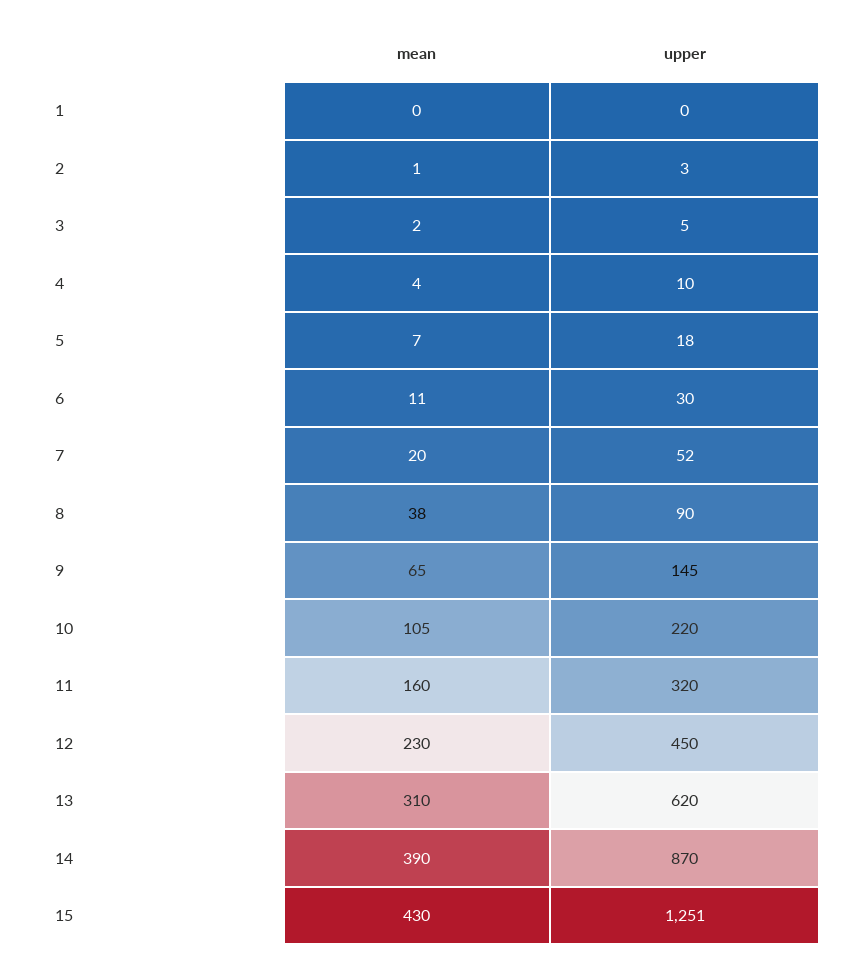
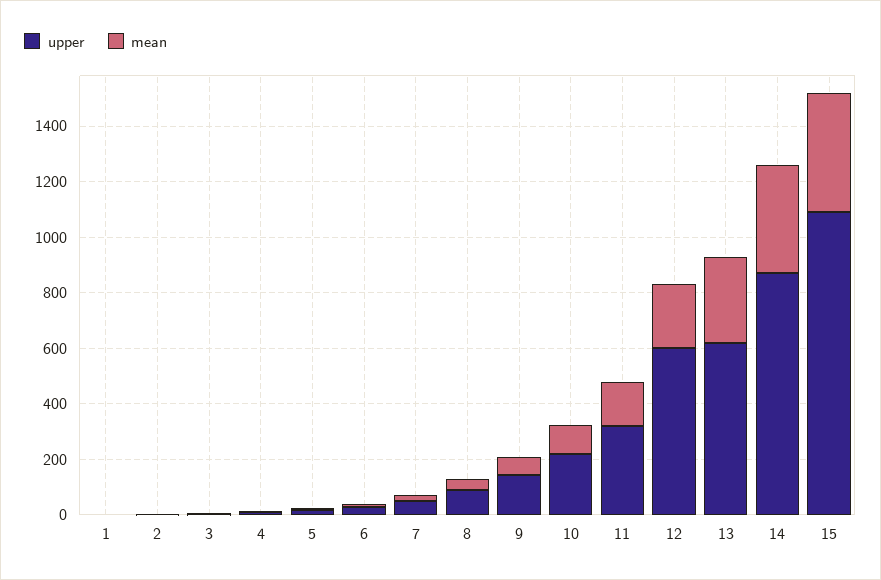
  {
    "mean": {
      "1": 0,
      "2": 1,
      "3": 2,
      "4": 4,
      "5": 7,
      "6": 11,
      "7": 20,
      "8": 38,
      "9": 65,
      "10": 105,
      "11": 160,
      "12": 230,
      "13": 310,
      "14": 390,
      "15": 430
    },
    "upper": {
      "1": 0,
      "2": 3,
      "3": 5,
      "4": 10,
      "5": 18,
      "6": 30,
      "7": 52,
      "8": 90,
      "9": 145,
      "10": 220,
      "11": 320,
-     "12": 450,
+     "12": 600,
      "13": 620,
      "14": 870,
-     "15": 1251
+     "15": 1100
    }
  }

